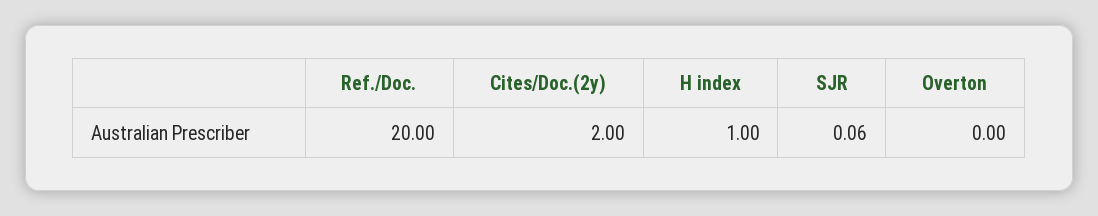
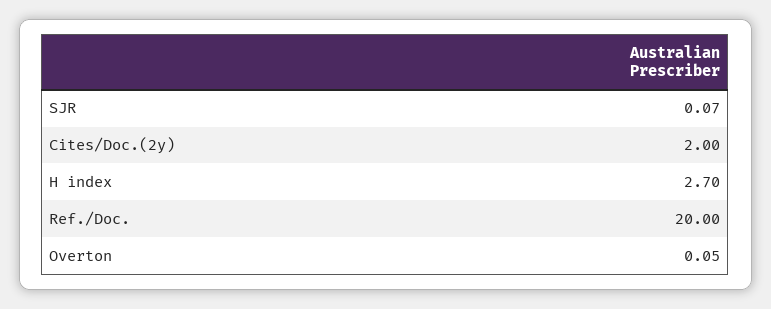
  {
    "Ref./Doc.": 20,
    "Cites/Doc.(2y)": 2,
-   "H index": 1,
+   "H index": 2.7,
-   "SJR": 0.06,
+   "SJR": 0.07,
-   "Overton": 0
+   "Overton": 0.05
  }

